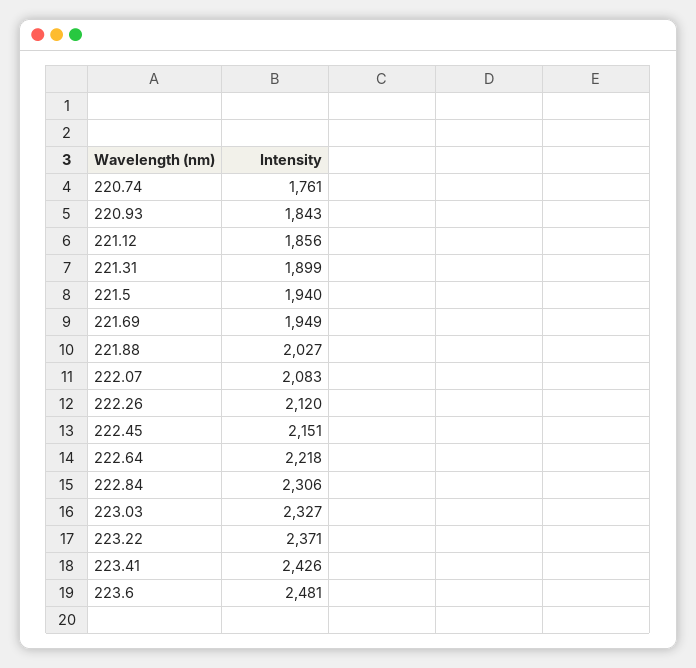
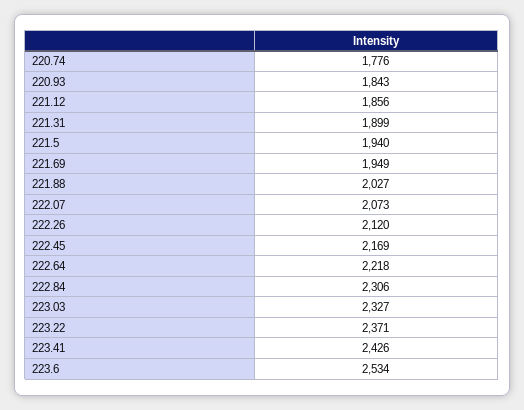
  {
-   "220.74": 1761,
+   "220.74": 1776,
    "220.93": 1843,
    "221.12": 1856,
    "221.31": 1899,
    "221.5": 1940,
    "221.69": 1949,
    "221.88": 2027,
-   "222.07": 2083,
+   "222.07": 2073,
    "222.26": 2120,
-   "222.45": 2151,
+   "222.45": 2169,
    "222.64": 2218,
    "222.84": 2306,
    "223.03": 2327,
    "223.22": 2371,
    "223.41": 2426,
-   "223.6": 2481
+   "223.6": 2534
  }

